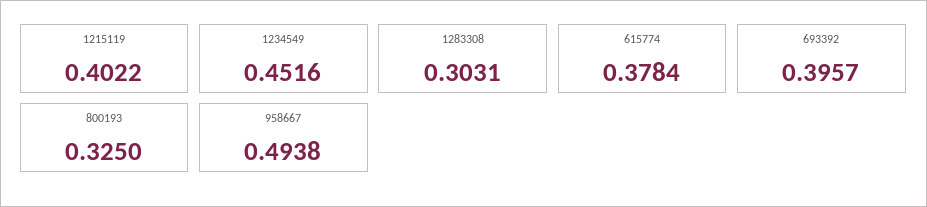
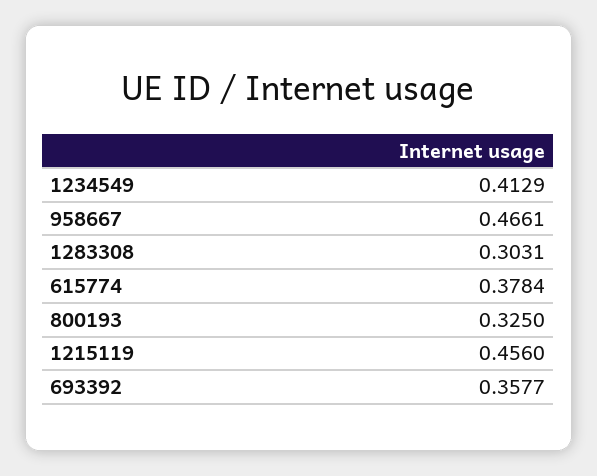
  {
-   "1215119": 0.4022,
+   "1215119": 0.456,
-   "1234549": 0.4516,
+   "1234549": 0.4129,
    "1283308": 0.3031,
    "615774": 0.3784,
-   "693392": 0.3957,
+   "693392": 0.3577,
    "800193": 0.325,
-   "958667": 0.4938
+   "958667": 0.4661
  }

